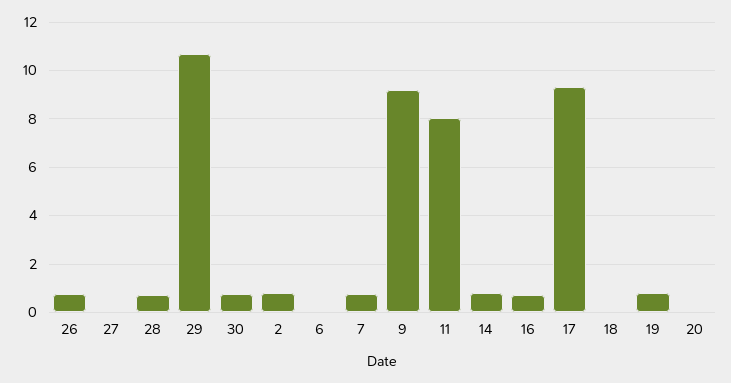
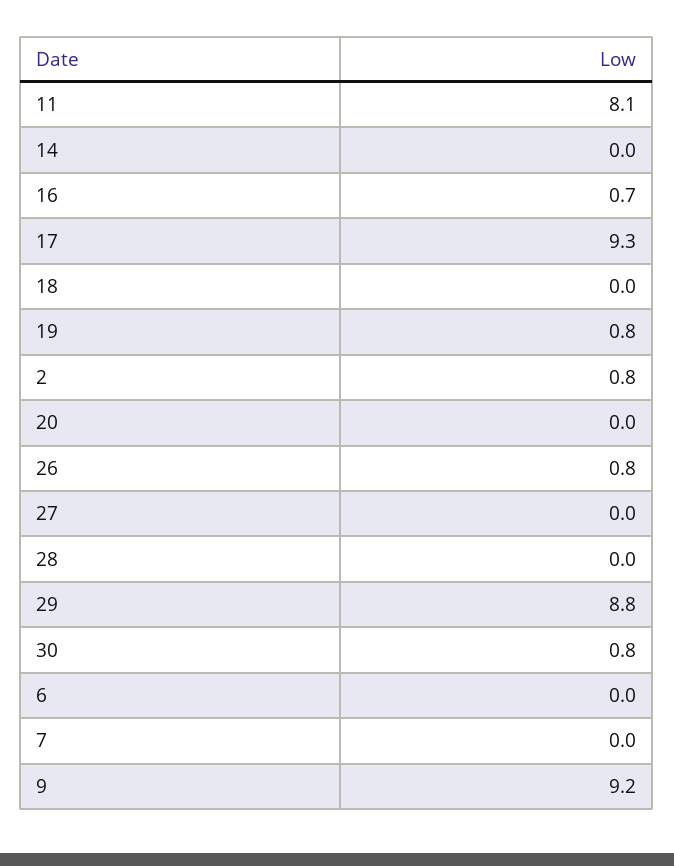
  {
    "26": 0.8,
    "27": 0,
-   "28": 0.75,
+   "28": 0,
-   "29": 10.75,
+   "29": 8.8,
    "30": 0.8,
    "2": 0.8,
    "6": 0,
-   "7": 0.75,
+   "7": 0,
    "9": 9.2,
    "11": 8.1,
-   "14": 0.75,
+   "14": 0,
    "16": 0.7,
    "17": 9.3,
    "18": 0,
    "19": 0.8,
    "20": 0
  }

